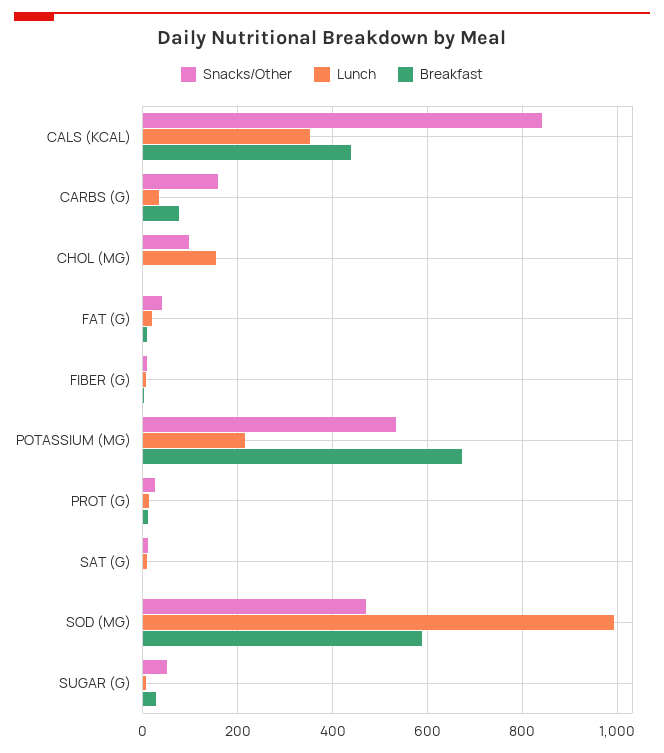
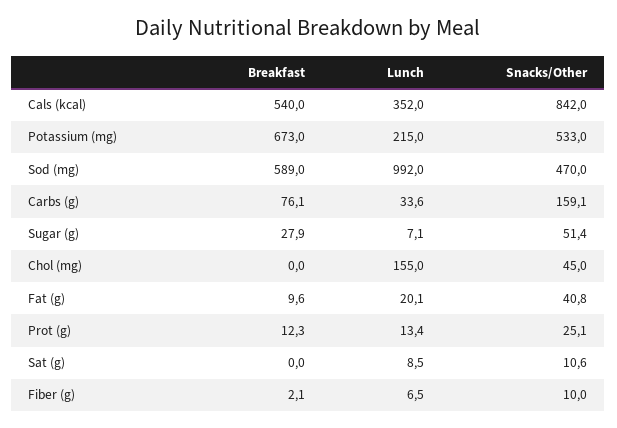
  {
    "Snacks/Other": {
      "CALS (KCAL)": 842,
      "CARBS (G)": 159.1,
-     "CHOL (MG)": 100,
+     "CHOL (MG)": 45,
      "FAT (G)": 40.8,
      "FIBER (G)": 10,
      "POTASSIUM (MG)": 533,
      "PROT (G)": 25.1,
      "SAT (G)": 10.6,
      "SOD (MG)": 470,
      "SUGAR (G)": 51.4
    },
    "Lunch": {
      "CALS (KCAL)": 352,
      "CARBS (G)": 33.6,
      "CHOL (MG)": 155,
      "FAT (G)": 20.1,
      "FIBER (G)": 6.5,
      "POTASSIUM (MG)": 215,
      "PROT (G)": 13.4,
      "SAT (G)": 8.5,
      "SOD (MG)": 992,
      "SUGAR (G)": 7.1
    },
    "Breakfast": {
-     "CALS (KCAL)": 440,
+     "CALS (KCAL)": 540,
      "CARBS (G)": 76.1,
      "CHOL (MG)": 0,
      "FAT (G)": 9.6,
      "FIBER (G)": 2.1,
      "POTASSIUM (MG)": 673,
      "PROT (G)": 12.3,
      "SAT (G)": 0,
      "SOD (MG)": 589,
      "SUGAR (G)": 27.9
    }
  }

